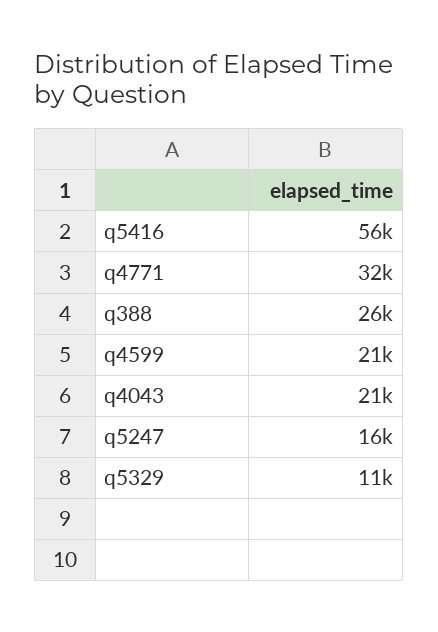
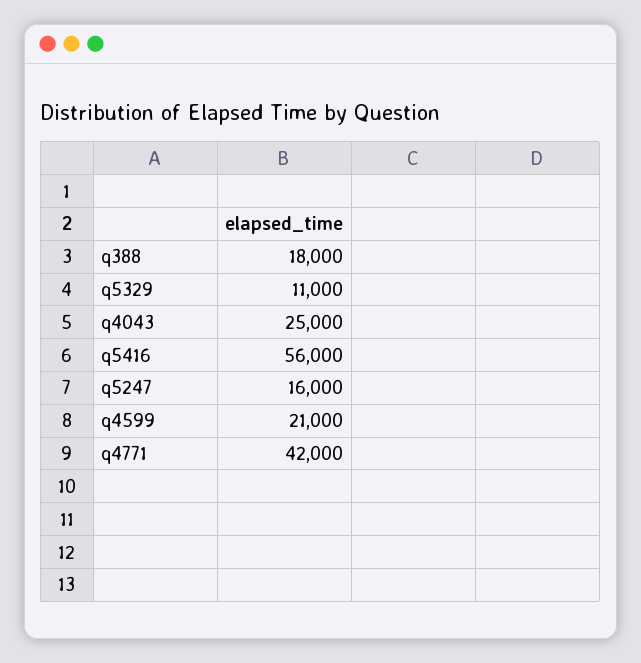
  {
    "q5416": 56000,
-   "q4771": 32000,
+   "q4771": 42000,
-   "q388": 26000,
+   "q388": 18000,
    "q4599": 21000,
-   "q4043": 21000,
+   "q4043": 25000,
    "q5247": 16000,
    "q5329": 11000
  }

